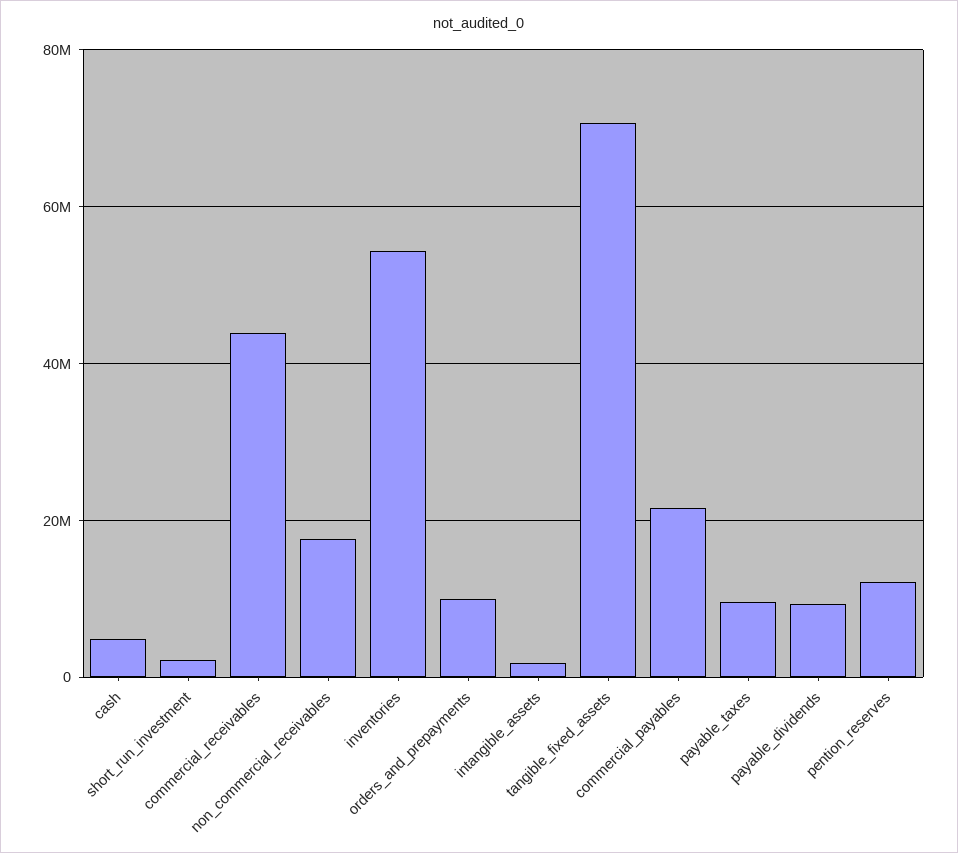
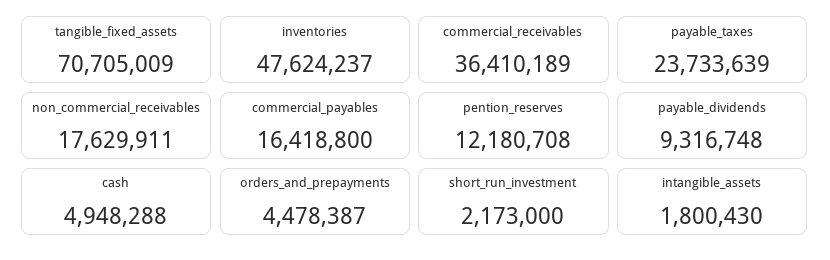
  {
    "cash": 4948288,
    "short_run_investment": 2173000,
-   "commercial_receivables": 44000000,
+   "commercial_receivables": 36410189,
    "non_commercial_receivables": 17629911,
-   "inventories": 54000000,
+   "inventories": 47624237,
-   "orders_and_prepayments": 10000000,
+   "orders_and_prepayments": 4478387,
    "intangible_assets": 1800430,
    "tangible_fixed_assets": 70705009,
-   "commercial_payables": 22000000,
+   "commercial_payables": 16418800,
-   "payable_taxes": 10000000,
+   "payable_taxes": 23733639,
    "payable_dividends": 9316748,
    "pention_reserves": 12180708
  }

